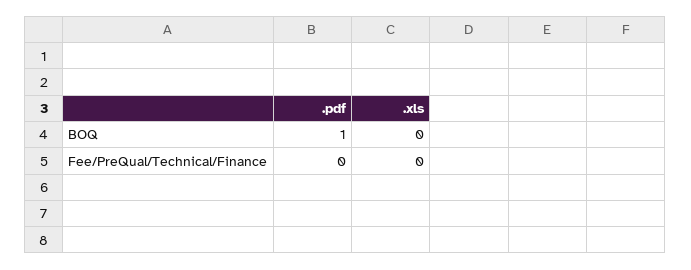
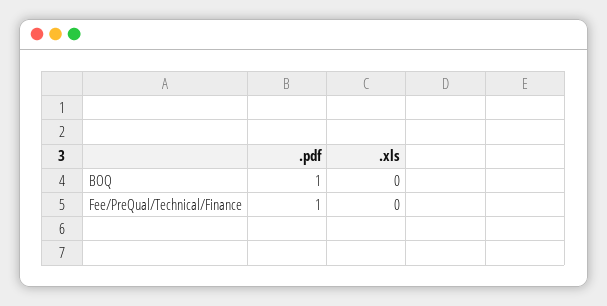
  {
    ".pdf": {
      "BOQ": 1,
-     "Fee/PreQual/Technical/Finance": 0
+     "Fee/PreQual/Technical/Finance": 1
    },
    ".xls": {
      "BOQ": 0,
      "Fee/PreQual/Technical/Finance": 0
    }
  }

